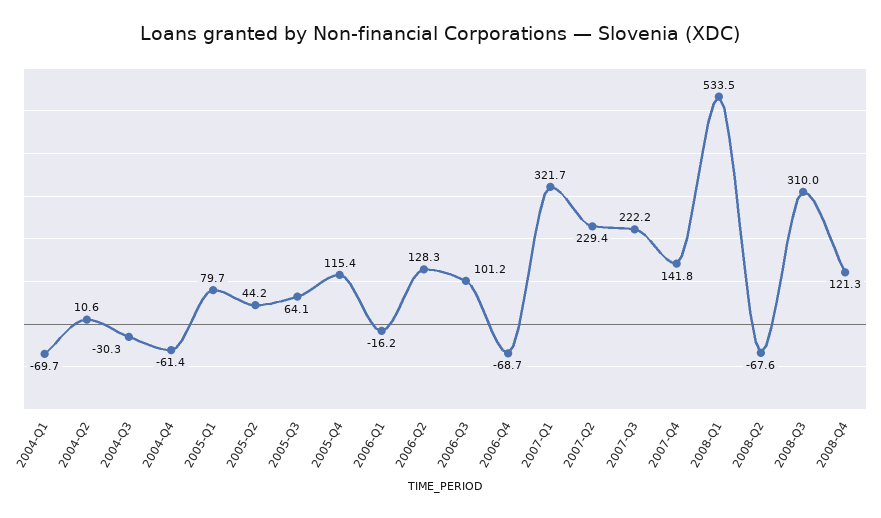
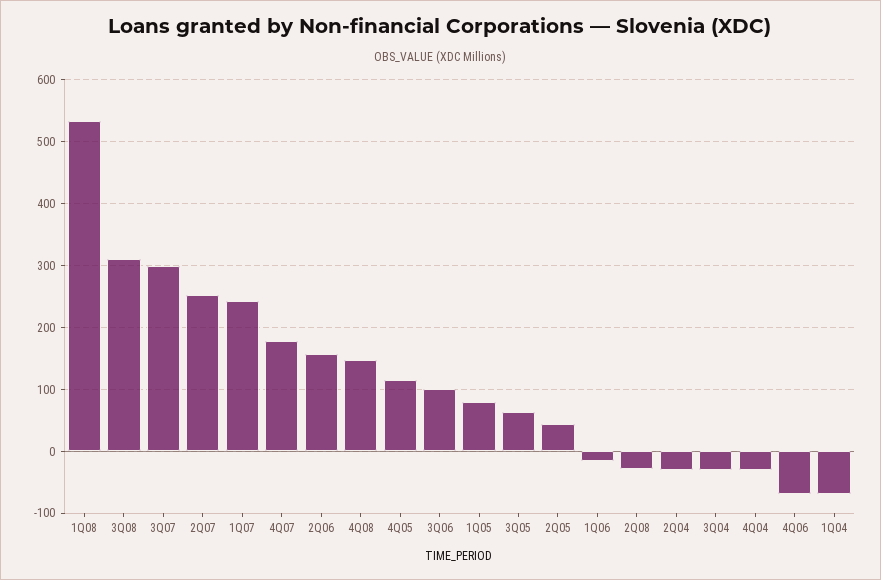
  {
    "2004-Q1": -69.7,
-   "2004-Q2": 10.6,
+   "2004-Q2": -30,
    "2004-Q3": -30.3,
-   "2004-Q4": -61.4,
+   "2004-Q4": -30,
    "2005-Q1": 79.7,
    "2005-Q2": 44.2,
    "2005-Q3": 64.1,
    "2005-Q4": 115.4,
    "2006-Q1": -16.2,
-   "2006-Q2": 128.3,
+   "2006-Q2": 160,
    "2006-Q3": 101.2,
    "2006-Q4": -68.7,
-   "2007-Q1": 321.7,
+   "2007-Q1": 240,
-   "2007-Q2": 229.4,
+   "2007-Q2": 250,
-   "2007-Q3": 222.2,
+   "2007-Q3": 300,
-   "2007-Q4": 141.8,
+   "2007-Q4": 180,
    "2008-Q1": 533.5,
-   "2008-Q2": -67.6,
+   "2008-Q2": -30,
    "2008-Q3": 310,
-   "2008-Q4": 121.3
+   "2008-Q4": 150
  }

